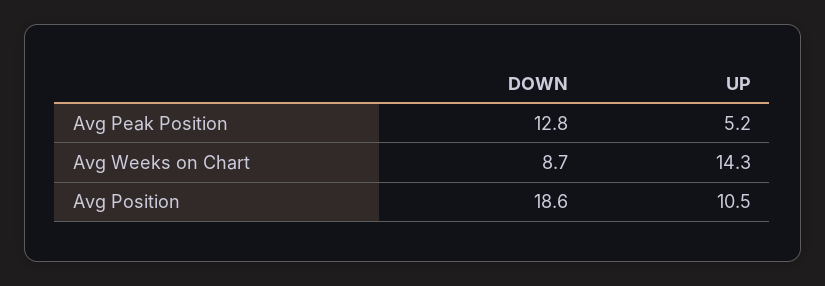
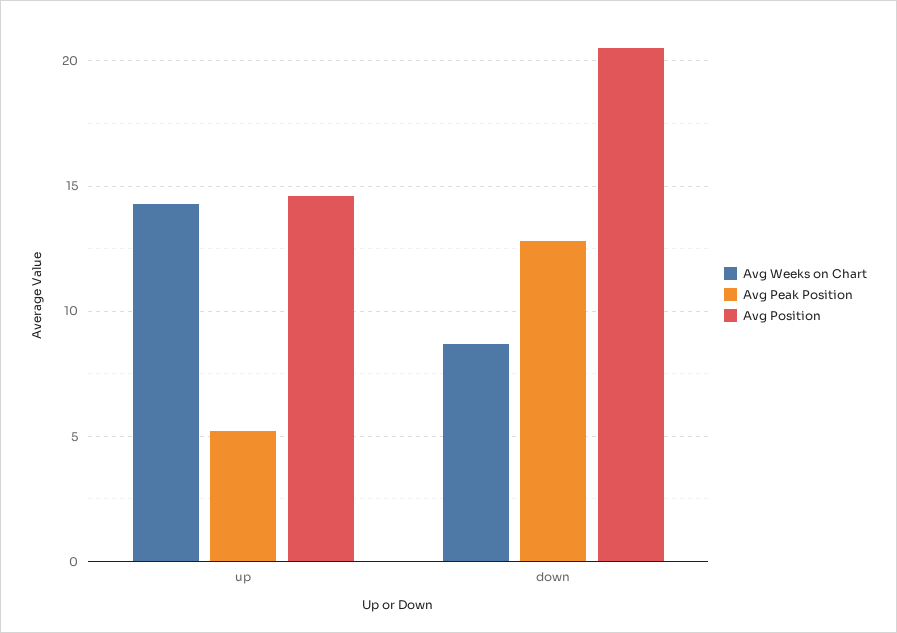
  {
    "Avg Peak Position": {
      "DOWN": 12.8,
      "UP": 5.2
    },
    "Avg Weeks on Chart": {
      "DOWN": 8.7,
      "UP": 14.3
    },
    "Avg Position": {
-     "DOWN": 18.6,
+     "DOWN": 20.5,
-     "UP": 10.5
+     "UP": 14.5
    }
  }

